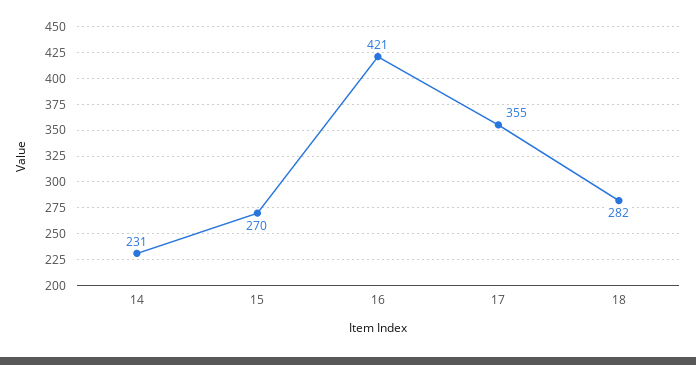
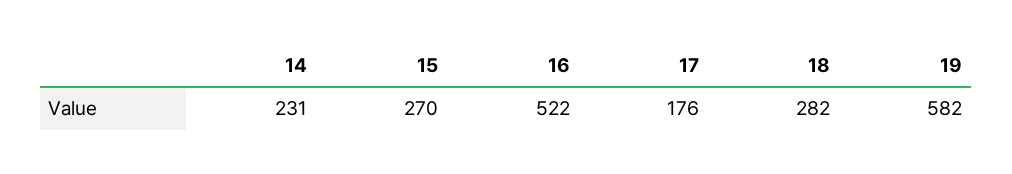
  {
    "14": 231,
    "15": 270,
-   "16": 421,
+   "16": 522,
-   "17": 355,
+   "17": 176,
-   "18": 282
+   "18": 282,
+   "19": 582
  }

